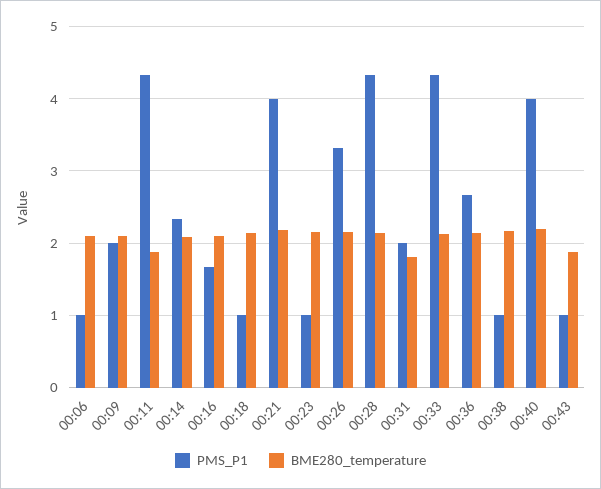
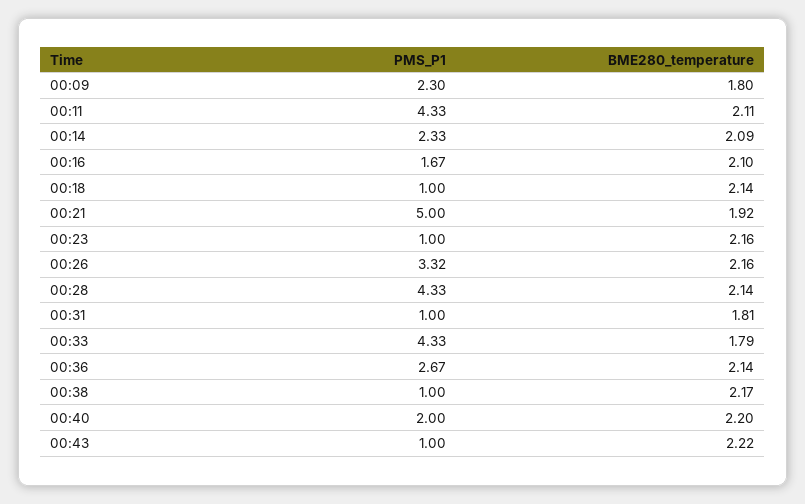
  {
    "PMS_P1": {
-     "00:06": 1,
-     "00:09": 2,
+     "00:09": 2.3,
      "00:11": 4.33,
      "00:14": 2.33,
      "00:16": 1.67,
      "00:18": 1,
-     "00:21": 4,
+     "00:21": 5,
      "00:23": 1,
      "00:26": 3.32,
      "00:28": 4.33,
-     "00:31": 2,
+     "00:31": 1,
      "00:33": 4.33,
      "00:36": 2.67,
      "00:38": 1,
-     "00:40": 4,
+     "00:40": 2,
      "00:43": 1
    },
    "BME280_temperature": {
-     "00:06": 2.1,
-     "00:09": 2.1,
+     "00:09": 1.8,
-     "00:11": 1.9,
+     "00:11": 2.11,
      "00:14": 2.09,
      "00:16": 2.1,
      "00:18": 2.14,
-     "00:21": 2.2,
+     "00:21": 1.92,
      "00:23": 2.16,
      "00:26": 2.16,
      "00:28": 2.14,
      "00:31": 1.81,
-     "00:33": 2.1,
+     "00:33": 1.79,
      "00:36": 2.14,
      "00:38": 2.17,
      "00:40": 2.2,
-     "00:43": 1.9
+     "00:43": 2.22
    }
  }

